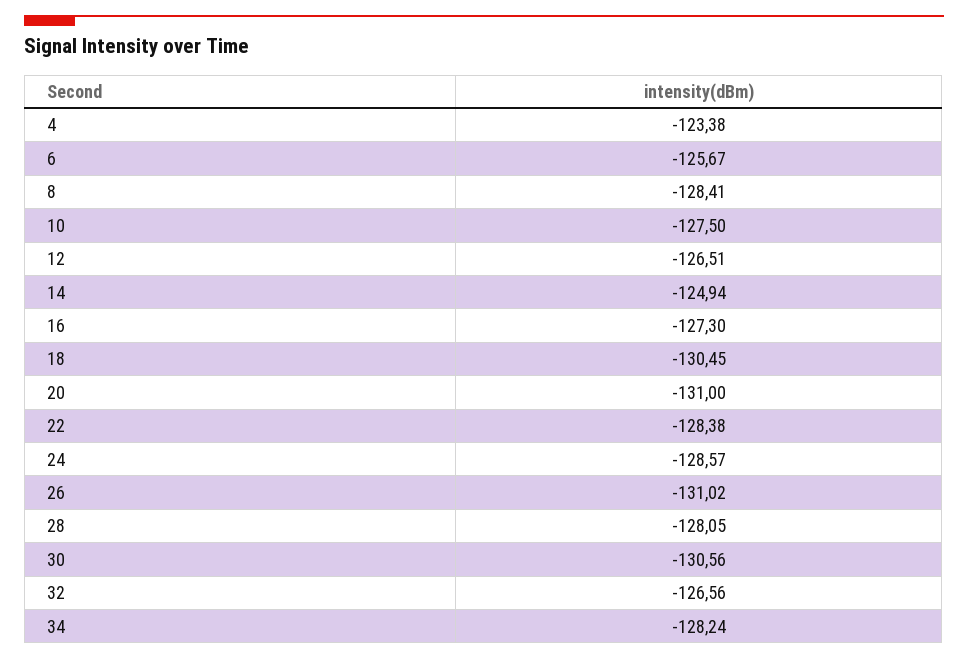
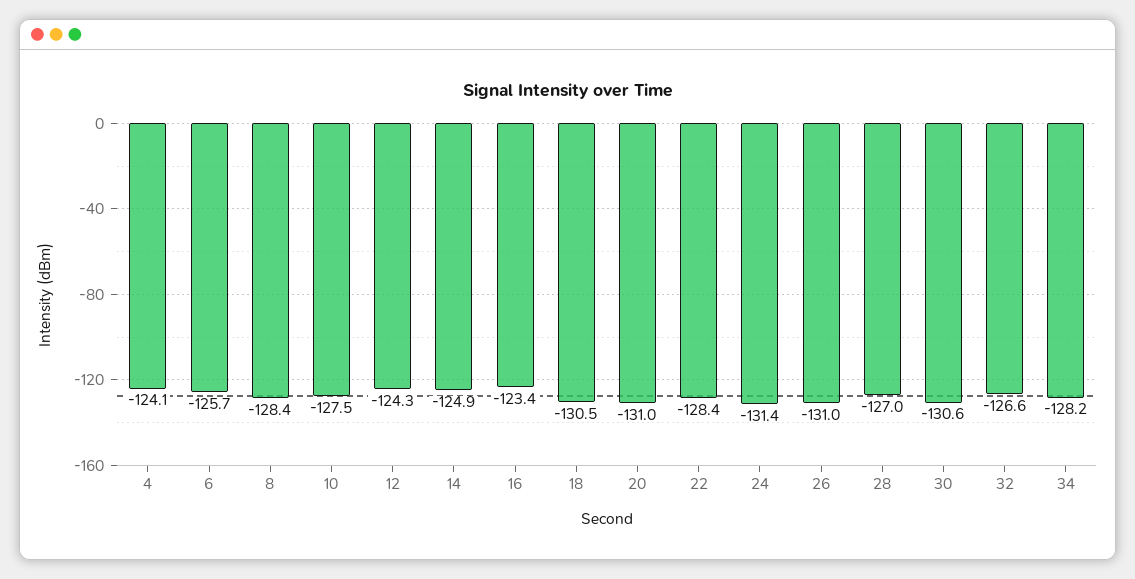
  {
-   "4": -123.38,
+   "4": -124.1,
    "6": -125.67,
    "8": -128.41,
    "10": -127.5,
-   "12": -126.51,
+   "12": -124.3,
    "14": -124.94,
-   "16": -127.3,
+   "16": -123.4,
    "18": -130.45,
    "20": -131,
    "22": -128.38,
-   "24": -128.57,
+   "24": -131.4,
    "26": -131.02,
-   "28": -128.05,
+   "28": -127,
    "30": -130.56,
    "32": -126.56,
    "34": -128.24
  }

